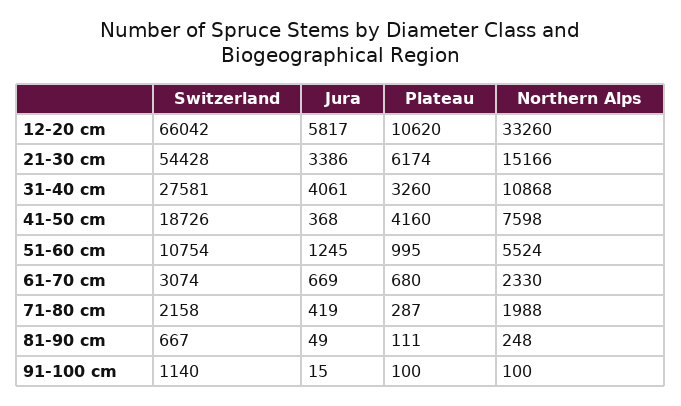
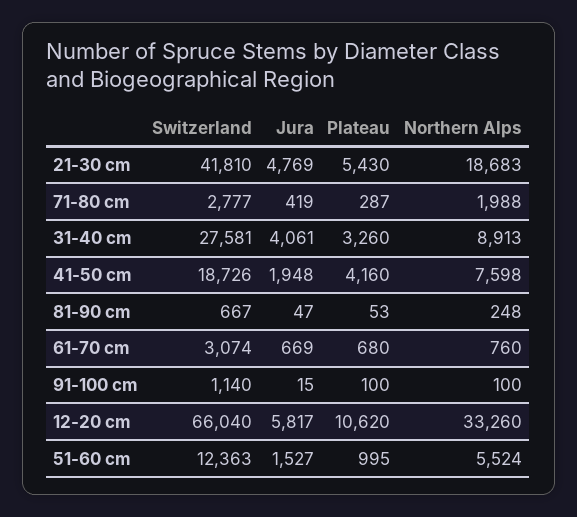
  {
    "Switzerland": {
-     "12-20 cm": 66042,
+     "12-20 cm": 66040,
-     "21-30 cm": 54428,
+     "21-30 cm": 41810,
      "31-40 cm": 27581,
      "41-50 cm": 18726,
-     "51-60 cm": 10754,
+     "51-60 cm": 12363,
      "61-70 cm": 3074,
-     "71-80 cm": 2158,
+     "71-80 cm": 2777,
      "81-90 cm": 667,
      "91-100 cm": 1140
    },
    "Jura": {
      "12-20 cm": 5817,
-     "21-30 cm": 3386,
+     "21-30 cm": 4769,
      "31-40 cm": 4061,
-     "41-50 cm": 368,
+     "41-50 cm": 1948,
-     "51-60 cm": 1245,
+     "51-60 cm": 1527,
      "61-70 cm": 669,
      "71-80 cm": 419,
-     "81-90 cm": 49,
+     "81-90 cm": 47,
      "91-100 cm": 15
    },
    "Plateau": {
      "12-20 cm": 10620,
-     "21-30 cm": 6174,
+     "21-30 cm": 5430,
      "31-40 cm": 3260,
      "41-50 cm": 4160,
      "51-60 cm": 995,
      "61-70 cm": 680,
      "71-80 cm": 287,
-     "81-90 cm": 111,
+     "81-90 cm": 53,
      "91-100 cm": 100
    },
    "Northern Alps": {
      "12-20 cm": 33260,
-     "21-30 cm": 15166,
+     "21-30 cm": 18683,
-     "31-40 cm": 10868,
+     "31-40 cm": 8913,
      "41-50 cm": 7598,
      "51-60 cm": 5524,
-     "61-70 cm": 2330,
+     "61-70 cm": 760,
      "71-80 cm": 1988,
      "81-90 cm": 248,
      "91-100 cm": 100
    }
  }

